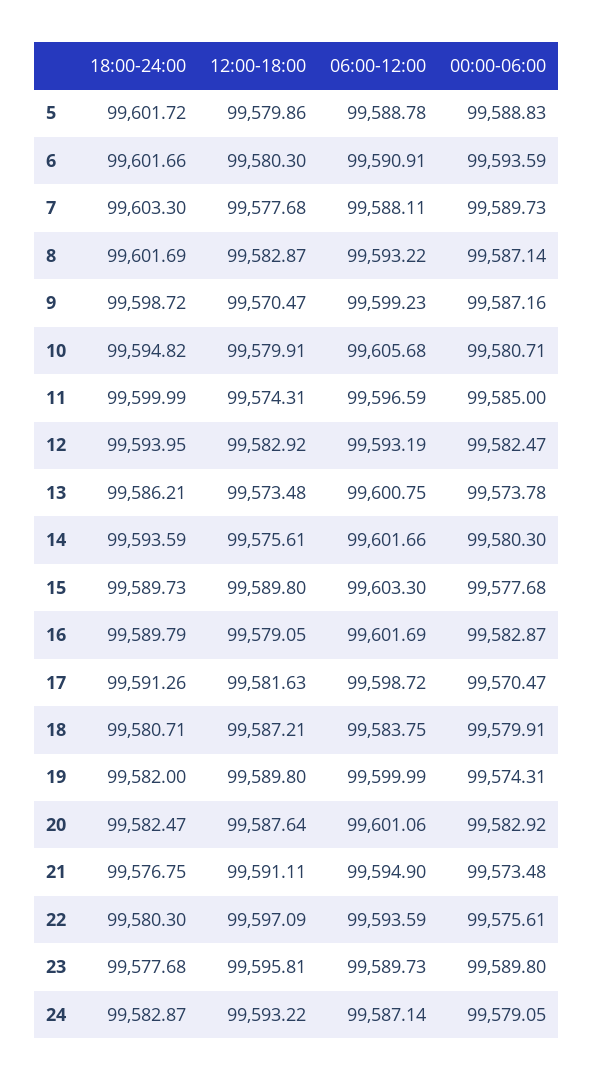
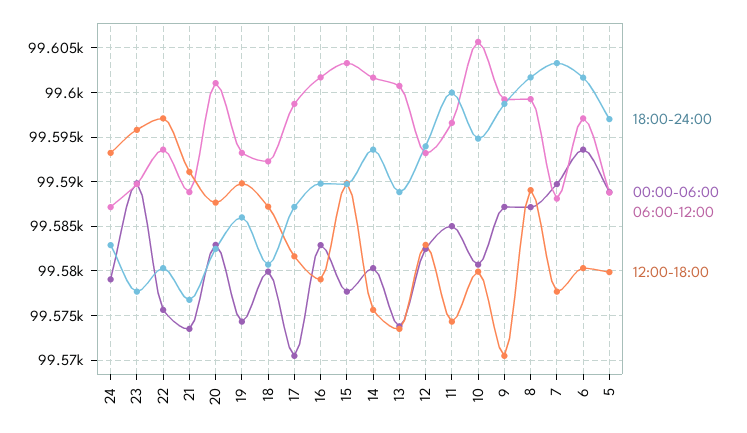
  {
    "18:00-24:00": {
-     "5": 99601.72,
+     "5": 99597,
      "6": 99601.66,
      "7": 99603.3,
      "8": 99601.69,
      "9": 99598.72,
      "10": 99594.82,
      "11": 99599.99,
      "12": 99593.95,
-     "13": 99586.21,
+     "13": 99589,
      "14": 99593.59,
      "15": 99589.73,
      "16": 99589.79,
-     "17": 99591.26,
+     "17": 99587,
      "18": 99580.71,
-     "19": 99582,
+     "19": 99586,
      "20": 99582.47,
      "21": 99576.75,
      "22": 99580.3,
      "23": 99577.68,
      "24": 99582.87
    },
    "12:00-18:00": {
      "5": 99579.86,
      "6": 99580.3,
      "7": 99577.68,
-     "8": 99582.87,
+     "8": 99589,
      "9": 99570.47,
      "10": 99579.91,
      "11": 99574.31,
      "12": 99582.92,
      "13": 99573.48,
      "14": 99575.61,
      "15": 99589.8,
      "16": 99579.05,
      "17": 99581.63,
      "18": 99587.21,
      "19": 99589.8,
      "20": 99587.64,
      "21": 99591.11,
      "22": 99597.09,
      "23": 99595.81,
      "24": 99593.22
    },
    "06:00-12:00": {
      "5": 99588.78,
-     "6": 99590.91,
+     "6": 99597,
      "7": 99588.11,
-     "8": 99593.22,
+     "8": 99599,
      "9": 99599.23,
      "10": 99605.68,
      "11": 99596.59,
      "12": 99593.19,
      "13": 99600.75,
      "14": 99601.66,
      "15": 99603.3,
      "16": 99601.69,
      "17": 99598.72,
-     "18": 99583.75,
+     "18": 99592,
-     "19": 99599.99,
+     "19": 99593,
      "20": 99601.06,
-     "21": 99594.9,
+     "21": 99589,
      "22": 99593.59,
      "23": 99589.73,
      "24": 99587.14
    },
    "00:00-06:00": {
      "5": 99588.83,
      "6": 99593.59,
      "7": 99589.73,
      "8": 99587.14,
      "9": 99587.16,
      "10": 99580.71,
      "11": 99585,
      "12": 99582.47,
      "13": 99573.78,
      "14": 99580.3,
      "15": 99577.68,
      "16": 99582.87,
      "17": 99570.47,
      "18": 99579.91,
      "19": 99574.31,
      "20": 99582.92,
      "21": 99573.48,
      "22": 99575.61,
      "23": 99589.8,
      "24": 99579.05
    }
  }

